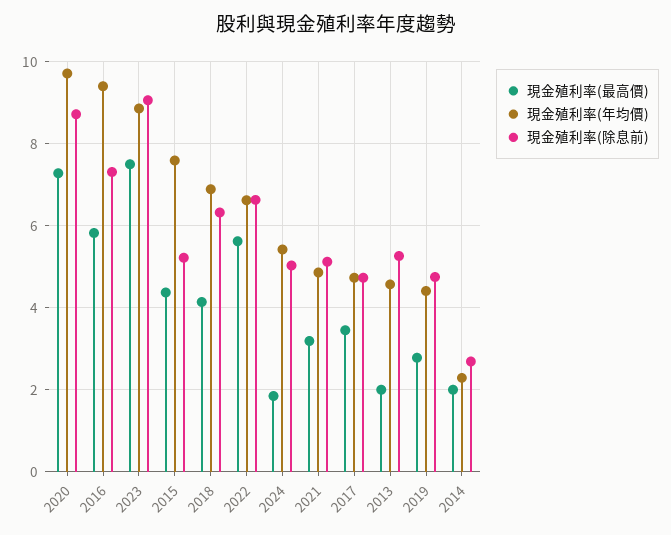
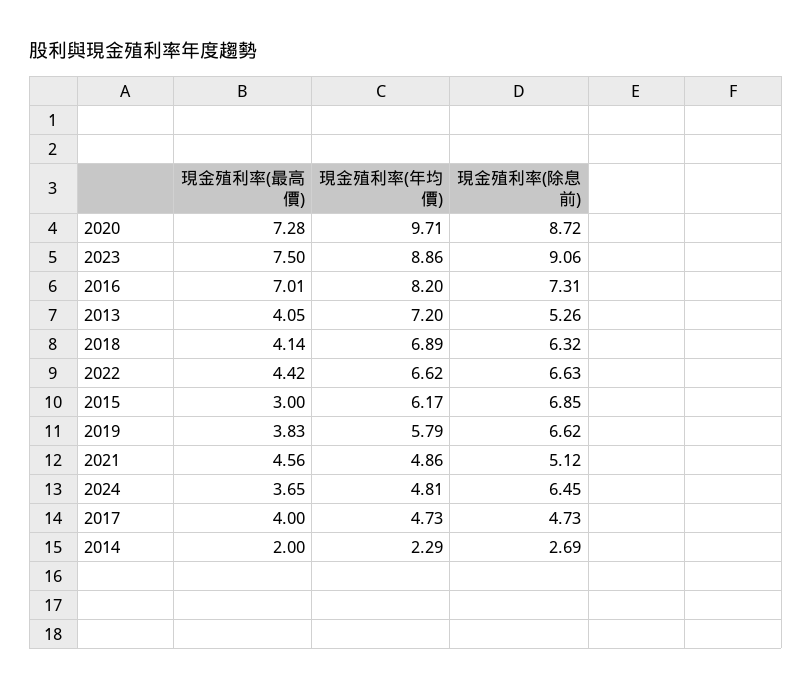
  {
    "現金殖利率(最高價)": {
      "2020": 7.28,
-     "2016": 5.8,
+     "2016": 7.01,
      "2023": 7.5,
-     "2015": 4.4,
+     "2015": 3,
      "2018": 4.14,
-     "2022": 5.6,
+     "2022": 4.42,
-     "2024": 1.8,
+     "2024": 3.65,
-     "2021": 3.2,
+     "2021": 4.56,
-     "2017": 3.4,
+     "2017": 4,
-     "2013": 2,
+     "2013": 4.05,
-     "2019": 2.8,
+     "2019": 3.83,
      "2014": 2
    },
    "現金殖利率(年均價)": {
      "2020": 9.71,
-     "2016": 9.4,
+     "2016": 8.2,
      "2023": 8.86,
-     "2015": 7.6,
+     "2015": 6.17,
      "2018": 6.89,
      "2022": 6.62,
-     "2024": 5.4,
+     "2024": 4.81,
      "2021": 4.86,
      "2017": 4.73,
-     "2013": 4.6,
+     "2013": 7.2,
-     "2019": 4.4,
+     "2019": 5.79,
      "2014": 2.29
    },
    "現金殖利率(除息前)": {
      "2020": 8.72,
      "2016": 7.31,
      "2023": 9.06,
-     "2015": 5.2,
+     "2015": 6.85,
      "2018": 6.32,
      "2022": 6.63,
-     "2024": 5,
+     "2024": 6.45,
      "2021": 5.12,
      "2017": 4.73,
      "2013": 5.26,
-     "2019": 4.8,
+     "2019": 6.62,
      "2014": 2.69
    }
  }

